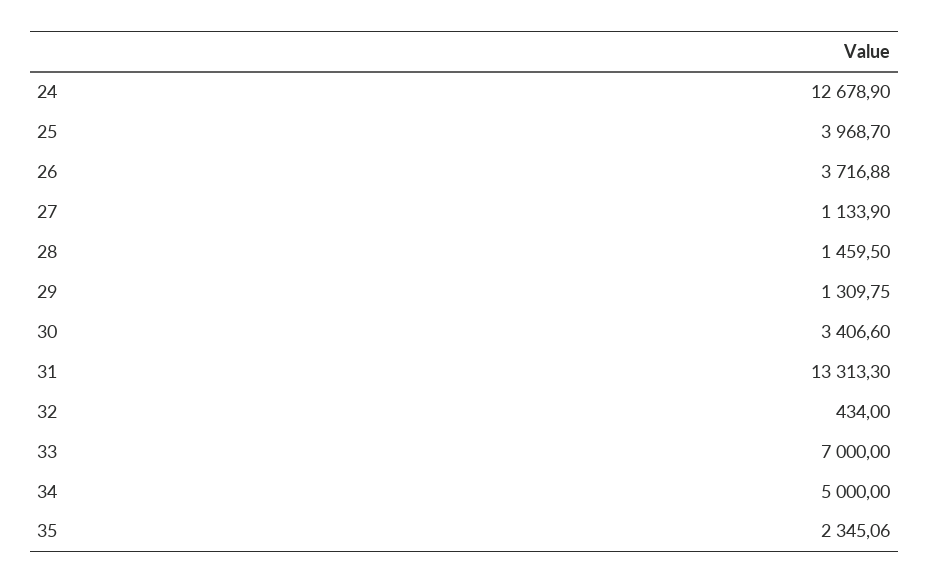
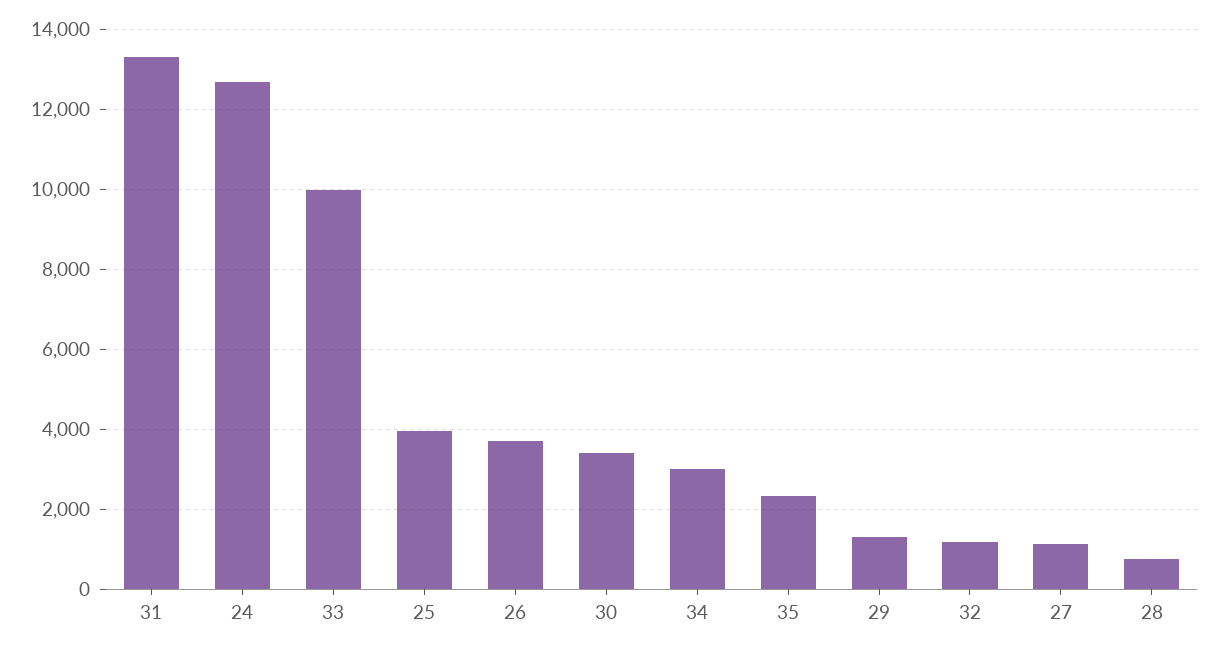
  {
    "24": 12678.9,
    "25": 3968.7,
    "26": 3716.88,
    "27": 1133.9,
-   "28": 1459.5,
+   "28": 800,
    "29": 1309.75,
    "30": 3406.6,
    "31": 13313.3,
-   "32": 434,
+   "32": 1200,
-   "33": 7000,
+   "33": 10000,
-   "34": 5000,
+   "34": 3000,
    "35": 2345.06
  }

